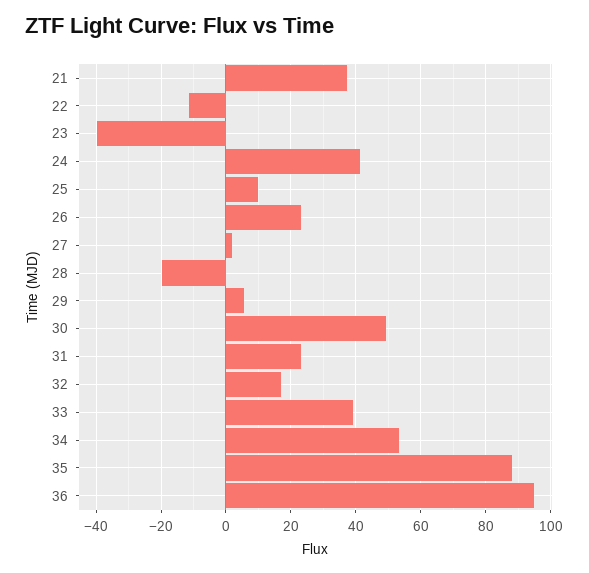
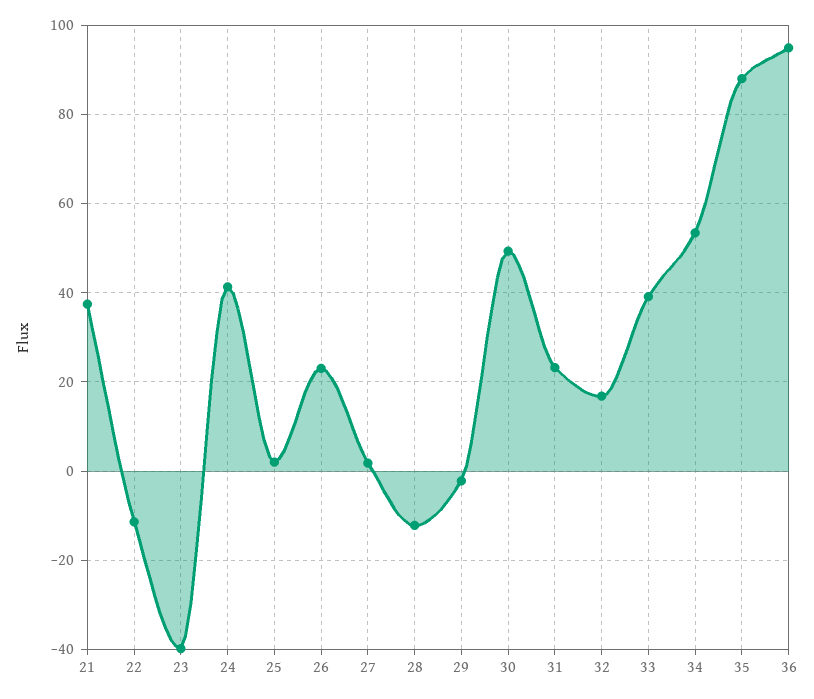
  {
    "21": 38,
    "22": -12,
    "23": -40,
    "24": 42,
-   "25": 10,
+   "25": 2,
    "26": 24,
    "27": 2,
-   "28": -20,
+   "28": -12,
-   "29": 6,
+   "29": -2,
    "30": 50,
    "31": 24,
    "32": 16,
    "33": 40,
    "34": 54,
    "35": 88,
    "36": 94
  }

